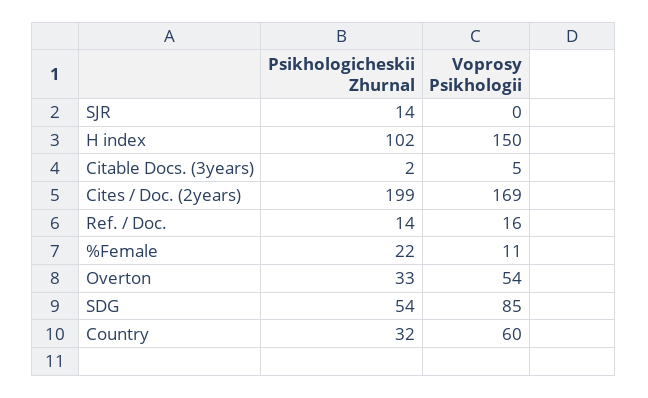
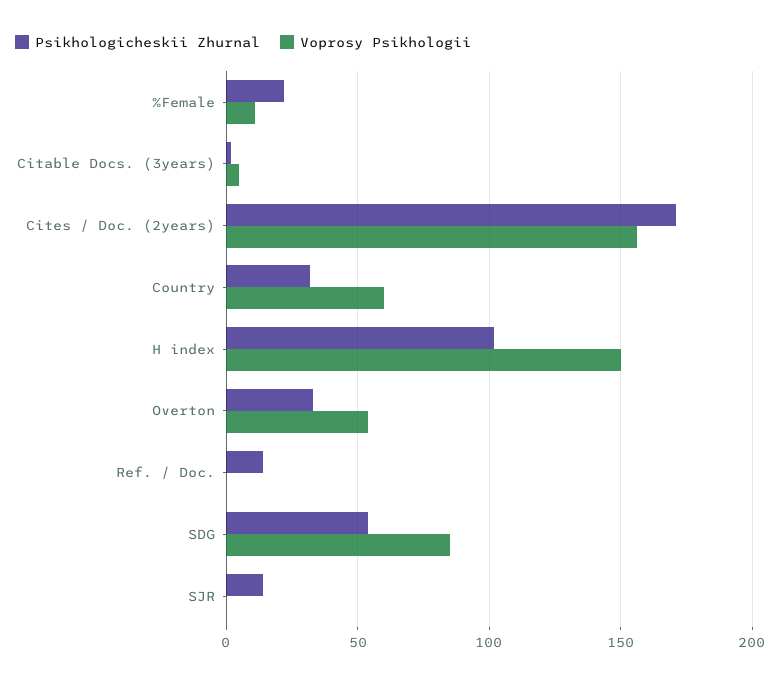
  {
    "Psikhologicheskii Zhurnal": {
      "SJR": 14,
      "H index": 102,
      "Citable Docs. (3years)": 2,
-     "Cites / Doc. (2years)": 199,
+     "Cites / Doc. (2years)": 170,
      "Ref. / Doc.": 14,
      "%Female": 22,
      "Overton": 33,
      "SDG": 54,
      "Country": 32
    },
    "Voprosy Psikhologii": {
      "SJR": 0,
      "H index": 150,
      "Citable Docs. (3years)": 5,
-     "Cites / Doc. (2years)": 169,
+     "Cites / Doc. (2years)": 155,
-     "Ref. / Doc.": 16,
+     "Ref. / Doc.": 0,
      "%Female": 11,
      "Overton": 54,
      "SDG": 85,
      "Country": 60
    }
  }

